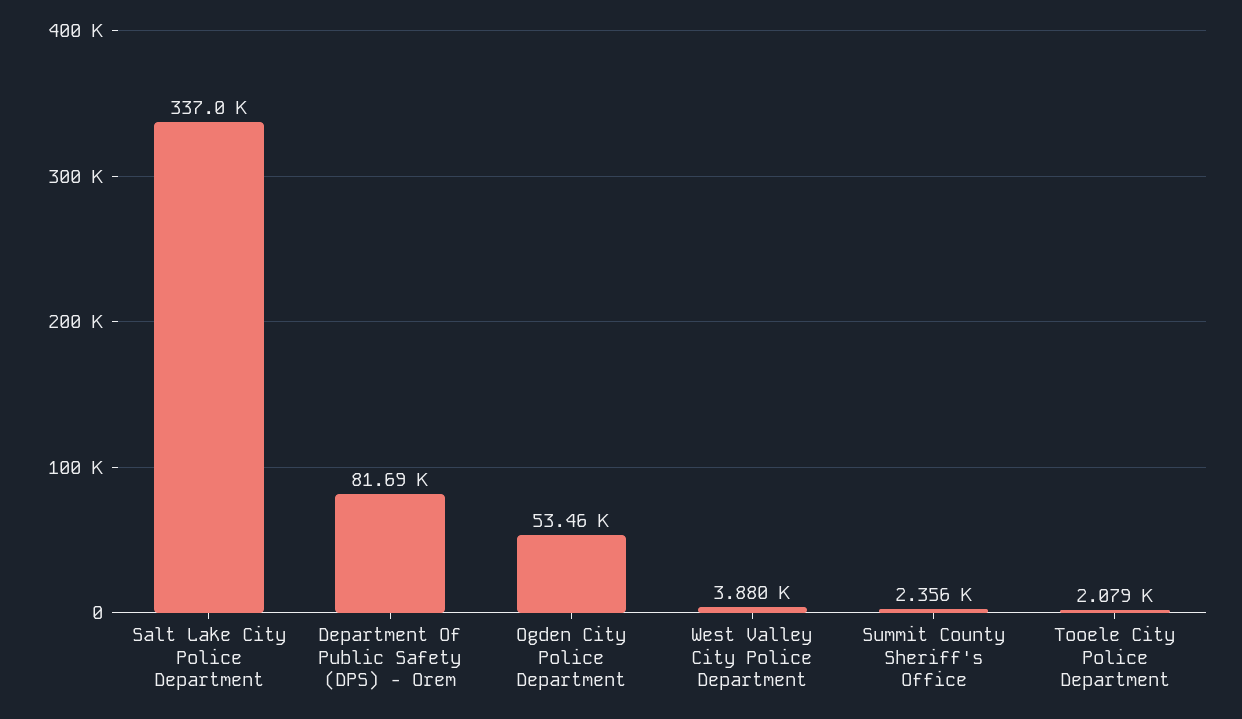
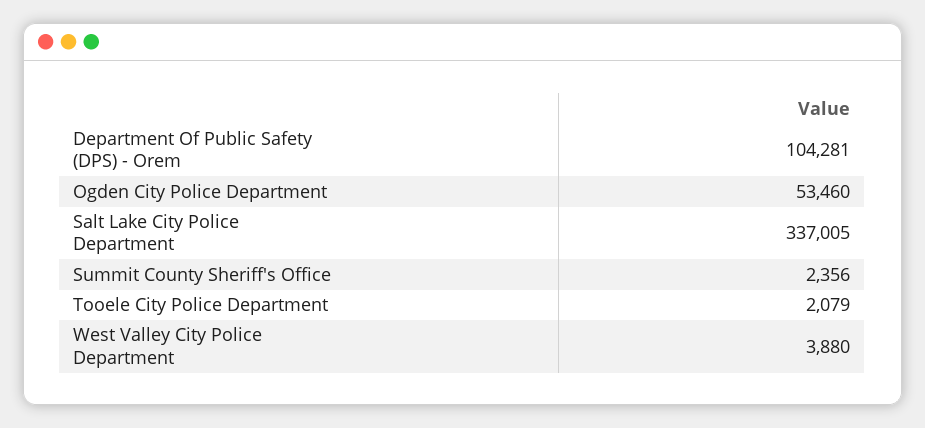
  {
    "Salt Lake City Police Department": 337005,
-   "Department Of Public Safety (DPS) - Orem": 81690,
+   "Department Of Public Safety (DPS) - Orem": 104281,
    "Ogden City Police Department": 53460,
    "West Valley City Police Department": 3880,
    "Summit County Sheriff's Office": 2356,
    "Tooele City Police Department": 2079
  }

